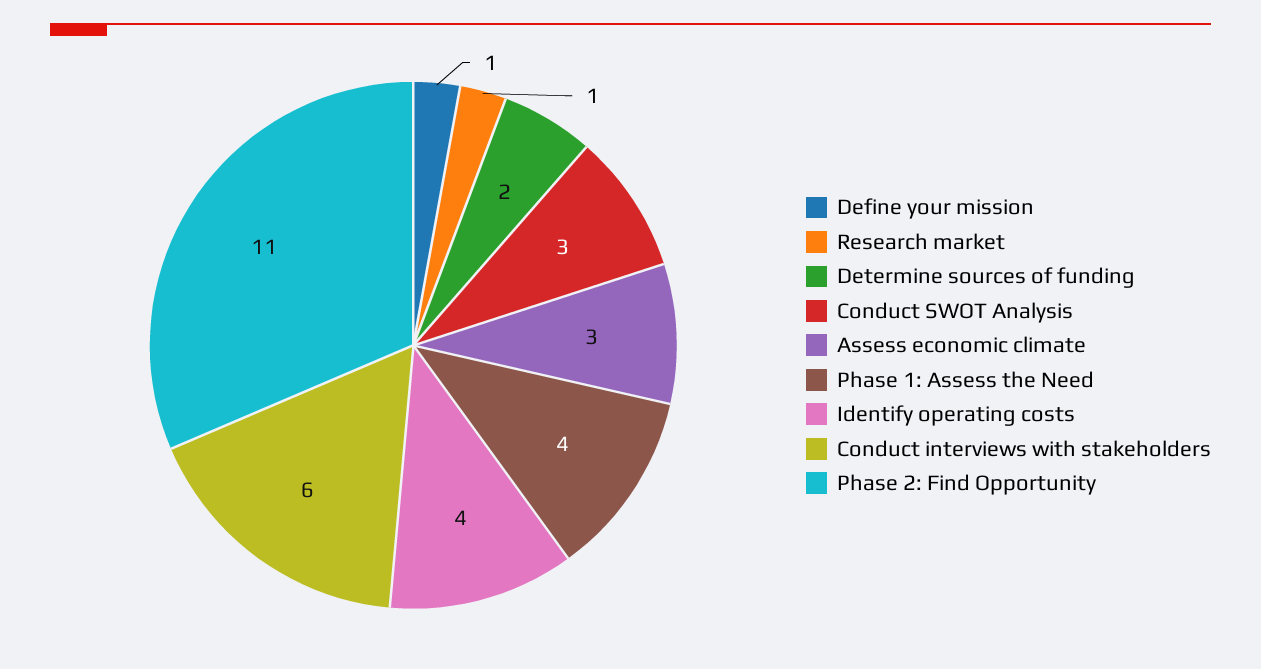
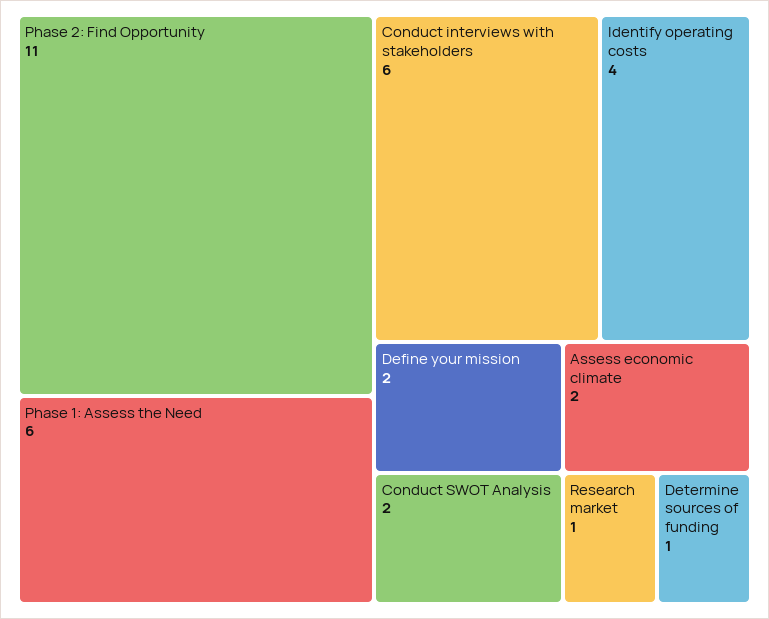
  {
-   "Define your mission": 1,
+   "Define your mission": 2,
    "Research market": 1,
-   "Determine sources of funding": 2,
+   "Determine sources of funding": 1,
-   "Conduct SWOT Analysis": 3,
+   "Conduct SWOT Analysis": 2,
-   "Assess economic climate": 3,
+   "Assess economic climate": 2,
-   "Phase 1: Assess the Need": 4,
+   "Phase 1: Assess the Need": 6,
    "Identify operating costs": 4,
    "Conduct interviews with stakeholders": 6,
    "Phase 2: Find Opportunity": 11
  }

